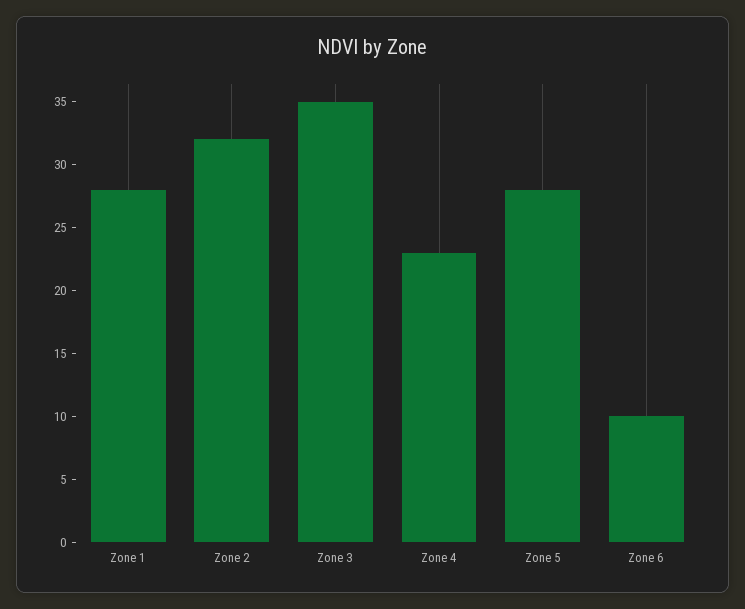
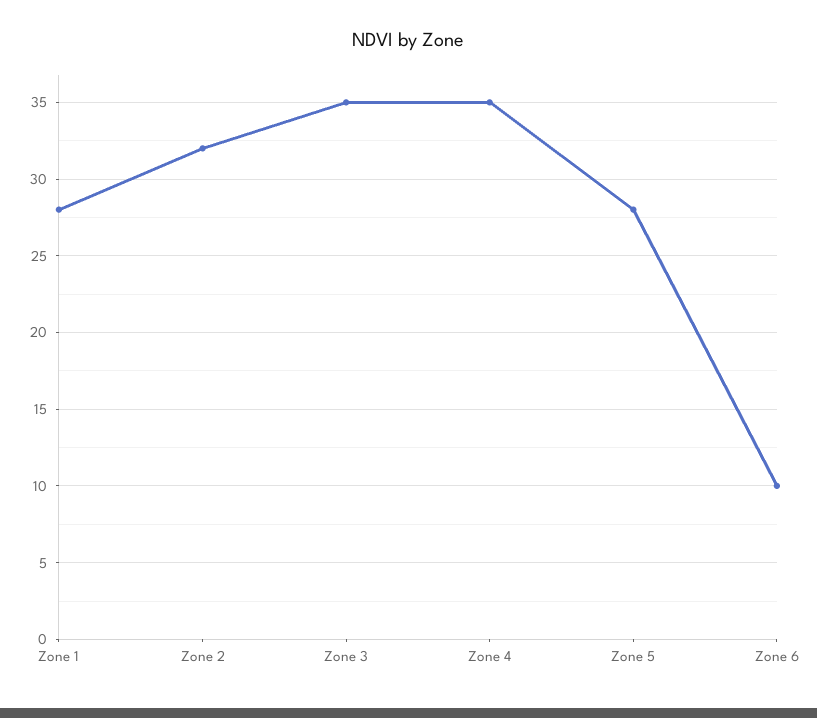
  {
    "Zone 1": 28,
    "Zone 2": 32,
    "Zone 3": 35,
-   "Zone 4": 23,
+   "Zone 4": 35,
    "Zone 5": 28,
    "Zone 6": 10
  }

